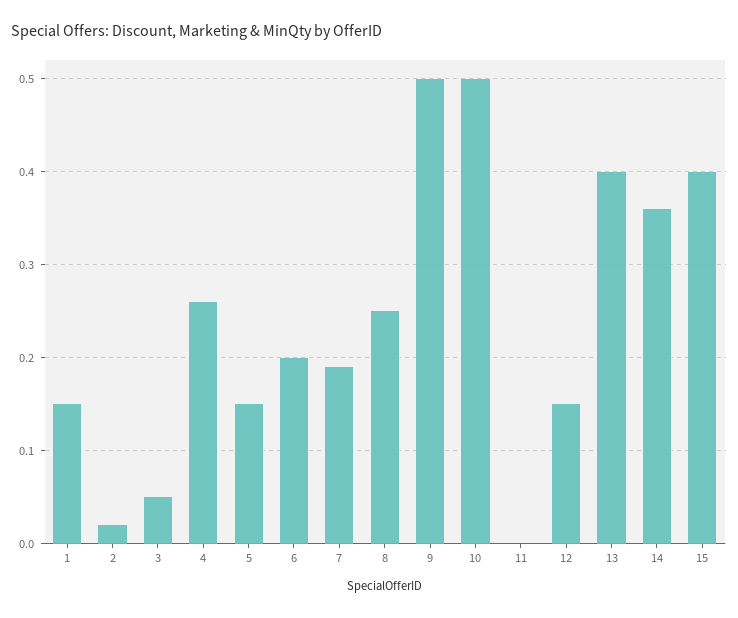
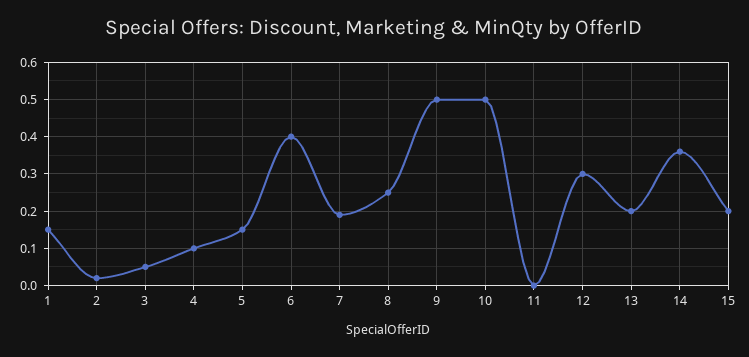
  {
    "1": 0.15,
    "2": 0.02,
    "3": 0.05,
-   "4": 0.26,
+   "4": 0.1,
    "5": 0.15,
-   "6": 0.2,
+   "6": 0.4,
    "7": 0.19,
    "8": 0.25,
    "9": 0.5,
    "10": 0.5,
    "11": 0,
-   "12": 0.15,
+   "12": 0.3,
-   "13": 0.4,
+   "13": 0.2,
    "14": 0.36,
-   "15": 0.4
+   "15": 0.2
  }

